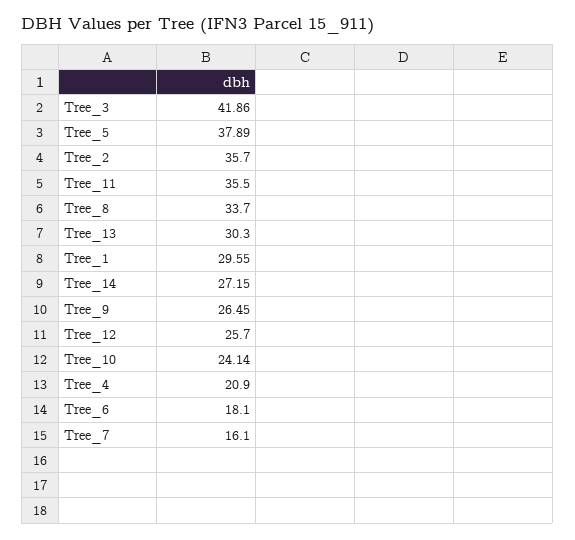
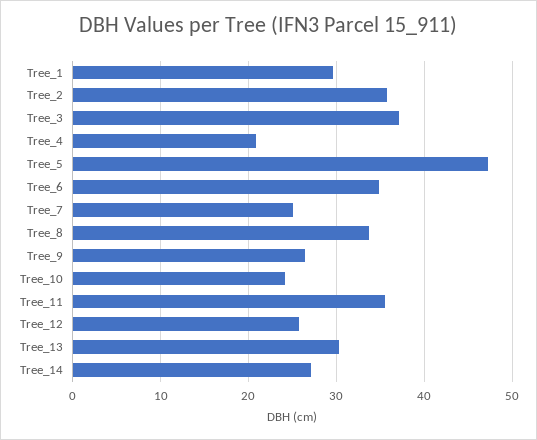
  {
-   "Tree_3": 41.86,
+   "Tree_3": 37,
-   "Tree_5": 37.89,
+   "Tree_5": 47,
    "Tree_2": 35.7,
    "Tree_11": 35.5,
    "Tree_8": 33.7,
    "Tree_13": 30.3,
    "Tree_1": 29.55,
    "Tree_14": 27.15,
    "Tree_9": 26.45,
    "Tree_12": 25.7,
    "Tree_10": 24.14,
    "Tree_4": 20.9,
-   "Tree_6": 18.1,
+   "Tree_6": 35,
-   "Tree_7": 16.1
+   "Tree_7": 25
  }

